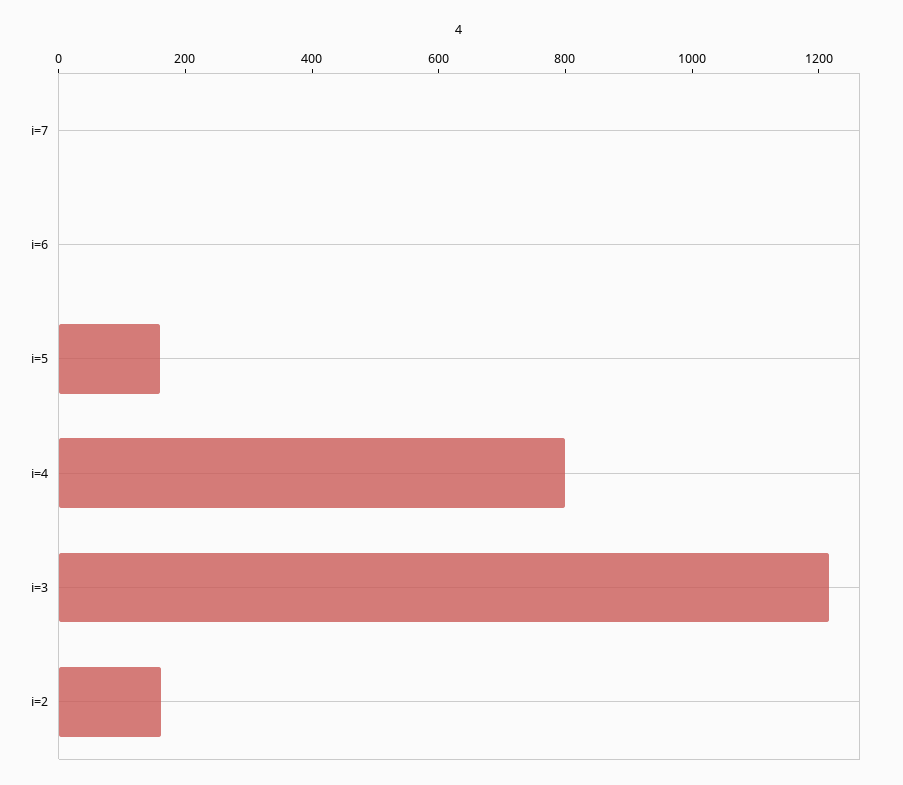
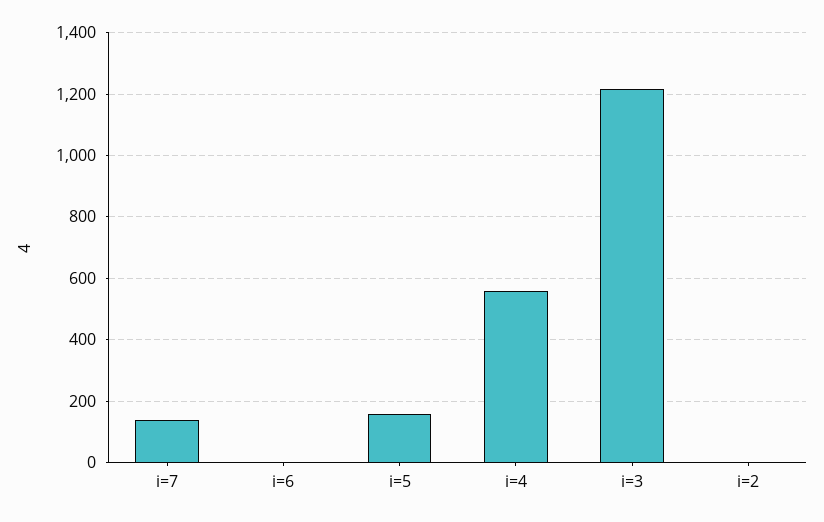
  {
-   "i=7": 0,
+   "i=7": 140,
    "i=6": 0,
    "i=5": 160,
-   "i=4": 800,
+   "i=4": 560,
    "i=3": 1220,
-   "i=2": 150
+   "i=2": 0
  }

